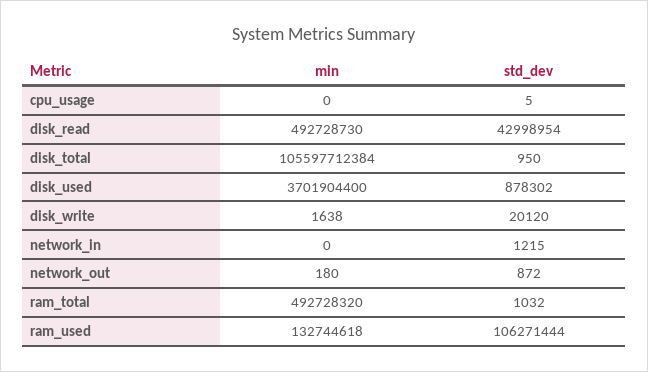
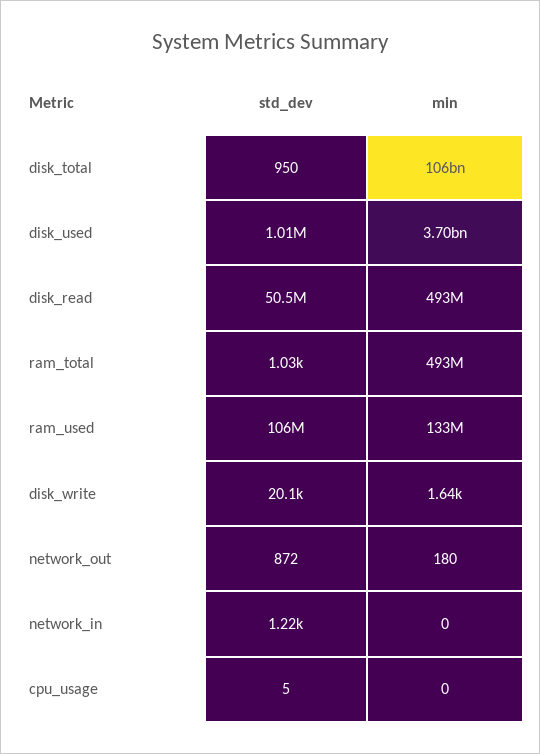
  {
    "min": {
      "cpu_usage": 0,
      "disk_read": 492728730,
      "disk_total": 105597712384,
      "disk_used": 3701904400,
      "disk_write": 1638,
      "network_in": 0,
      "network_out": 180,
      "ram_total": 492728320,
      "ram_used": 132744618
    },
    "std_dev": {
      "cpu_usage": 5,
-     "disk_read": 42998954,
+     "disk_read": 50500000,
      "disk_total": 950,
-     "disk_used": 878302,
+     "disk_used": 1010000,
      "disk_write": 20120,
      "network_in": 1215,
      "network_out": 872,
      "ram_total": 1032,
      "ram_used": 106271444
    }
  }

